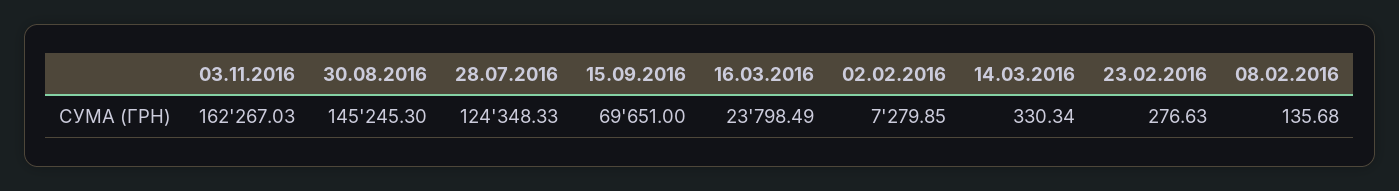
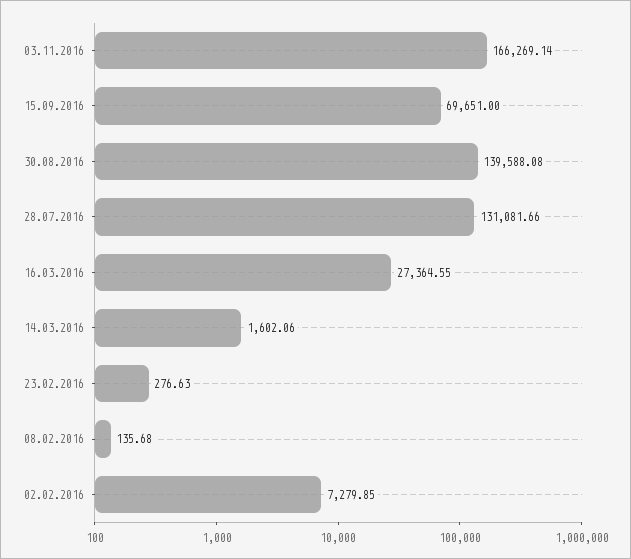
  {
-   "03.11.2016": 162267.03,
+   "03.11.2016": 166269.14,
-   "30.08.2016": 145245.3,
+   "30.08.2016": 139588.08,
-   "28.07.2016": 124348.33,
+   "28.07.2016": 131081.66,
    "15.09.2016": 69651,
-   "16.03.2016": 23798.49,
+   "16.03.2016": 27364.55,
    "02.02.2016": 7279.85,
-   "14.03.2016": 330.34,
+   "14.03.2016": 1602.06,
    "23.02.2016": 276.63,
    "08.02.2016": 135.68
  }

